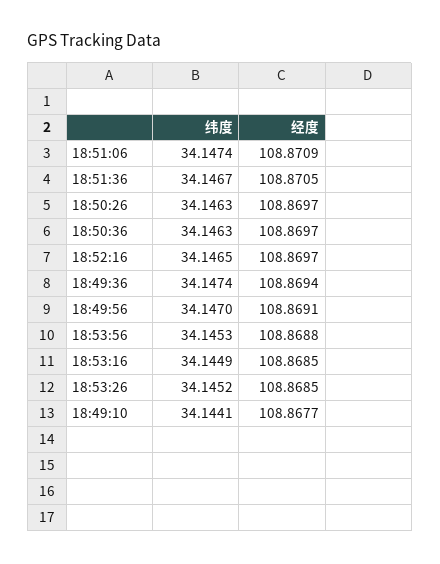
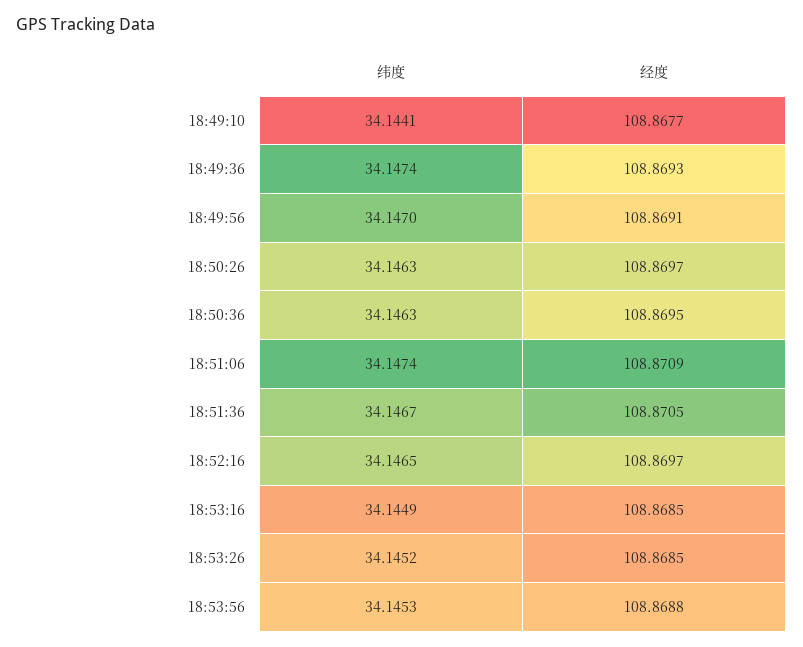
  {
    "纬度": {
      "18:51:06": 34.1474,
      "18:51:36": 34.1467,
      "18:50:26": 34.1463,
      "18:50:36": 34.1463,
      "18:52:16": 34.1465,
      "18:49:36": 34.1474,
      "18:49:56": 34.147,
      "18:53:56": 34.1453,
      "18:53:16": 34.1449,
      "18:53:26": 34.1452,
      "18:49:10": 34.1441
    },
    "经度": {
      "18:51:06": 108.8709,
      "18:51:36": 108.8705,
      "18:50:26": 108.8697,
-     "18:50:36": 108.8697,
+     "18:50:36": 108.8695,
      "18:52:16": 108.8697,
-     "18:49:36": 108.8694,
+     "18:49:36": 108.8693,
      "18:49:56": 108.8691,
      "18:53:56": 108.8688,
      "18:53:16": 108.8685,
      "18:53:26": 108.8685,
      "18:49:10": 108.8677
    }
  }

